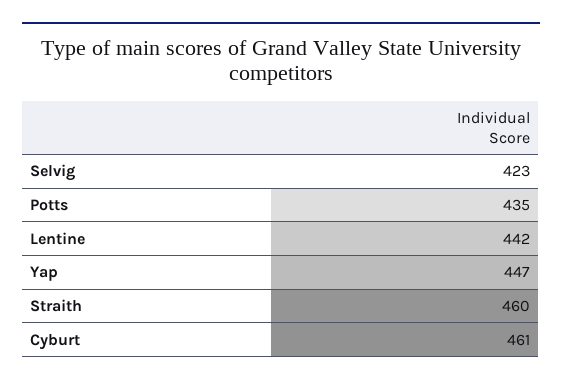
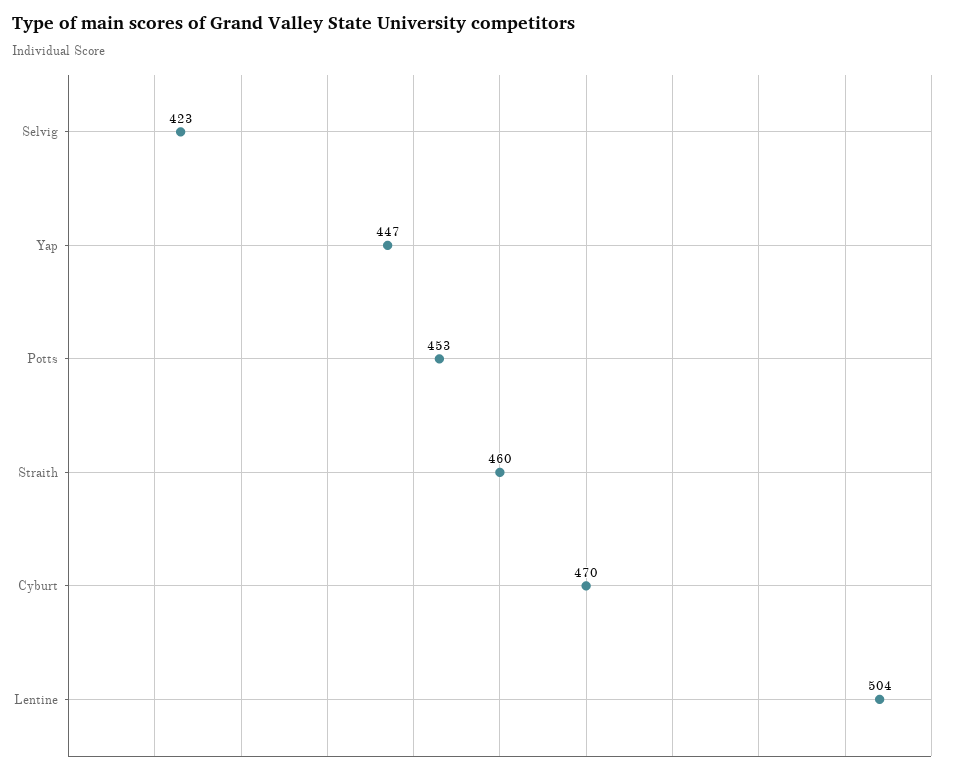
  {
    "Selvig": 423,
-   "Potts": 435,
+   "Potts": 453,
-   "Lentine": 442,
+   "Lentine": 504,
    "Yap": 447,
    "Straith": 460,
-   "Cyburt": 461
+   "Cyburt": 470
  }

